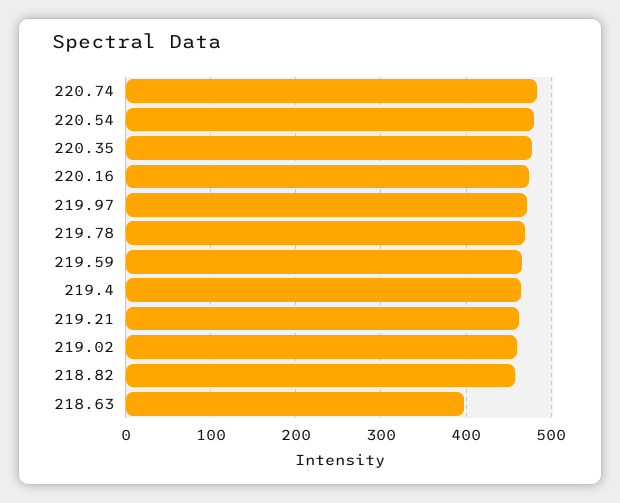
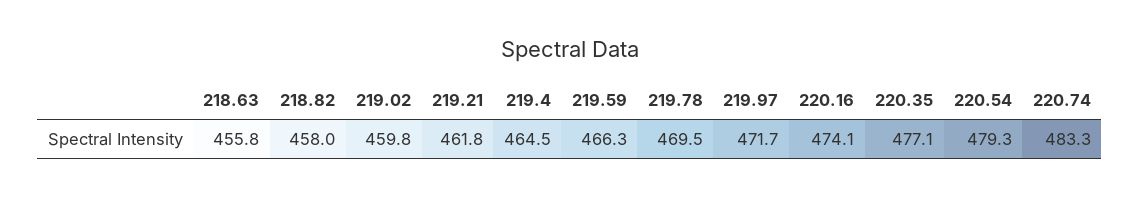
  {
    "220.74": 483.3,
    "220.54": 479.3,
    "220.35": 477.1,
    "220.16": 474.1,
    "219.97": 471.7,
    "219.78": 469.5,
    "219.59": 466.3,
    "219.4": 464.5,
    "219.21": 461.8,
    "219.02": 459.8,
    "218.82": 458,
-   "218.63": 400
+   "218.63": 455.8
  }

